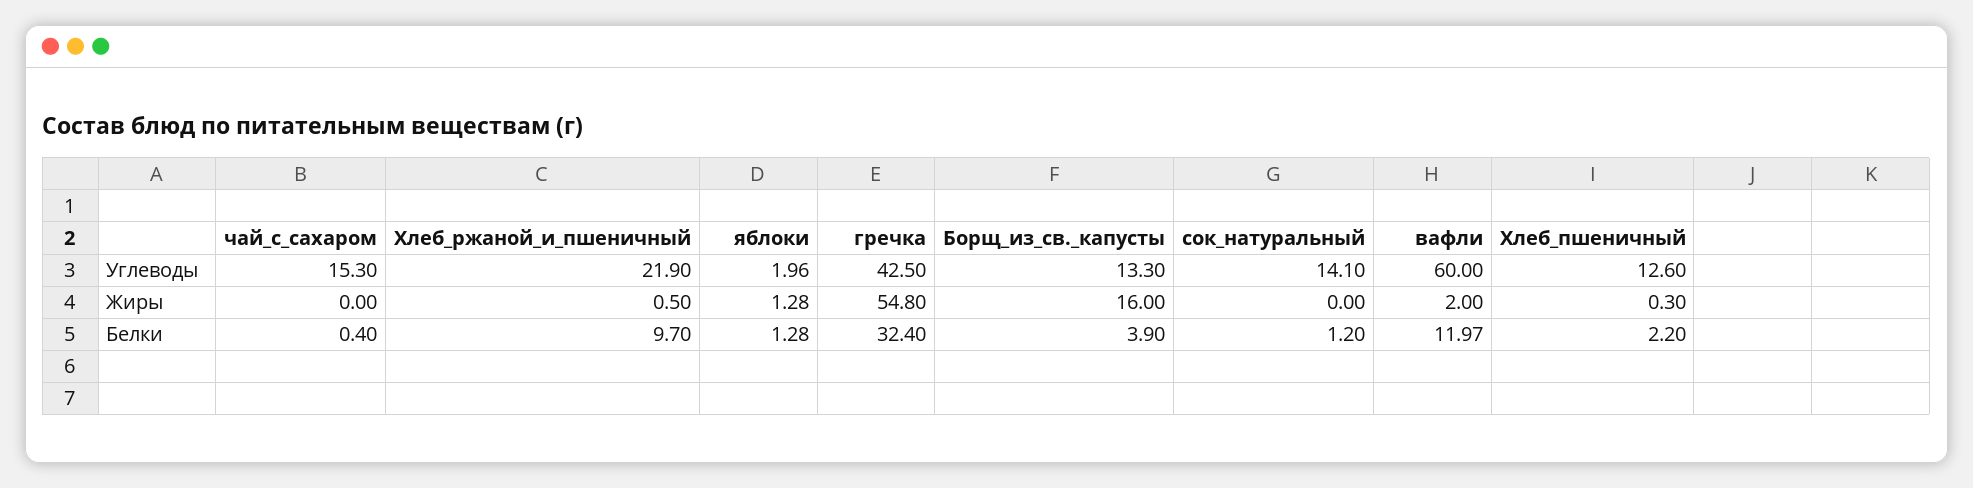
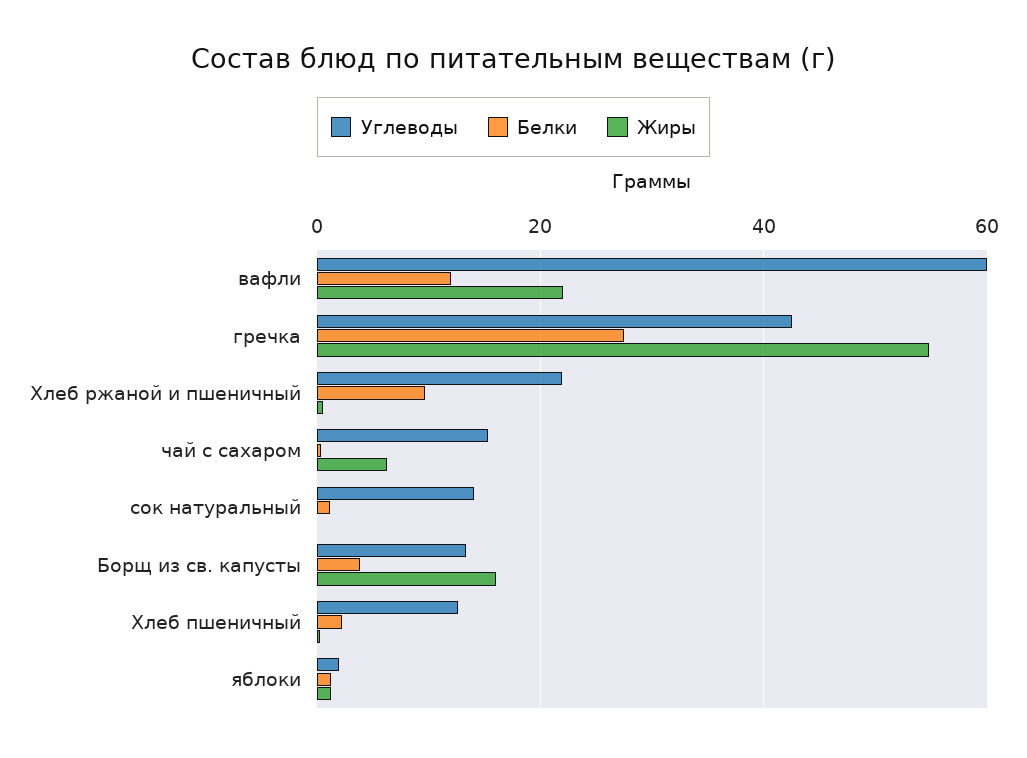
  {
    "Углеводы": {
      "чай_с_сахаром": 15.3,
      "Хлеб_ржаной_и_пшеничный": 21.9,
      "яблоки": 1.96,
      "гречка": 42.5,
      "Борщ_из_св._капусты": 13.3,
      "сок_натуральный": 14.1,
      "вафли": 60,
      "Хлеб_пшеничный": 12.6
    },
    "Жиры": {
-     "чай_с_сахаром": 0,
+     "чай_с_сахаром": 6,
      "Хлеб_ржаной_и_пшеничный": 0.5,
      "яблоки": 1.28,
      "гречка": 54.8,
      "Борщ_из_св._капусты": 16,
      "сок_натуральный": 0,
-     "вафли": 2,
+     "вафли": 22,
      "Хлеб_пшеничный": 0.3
    },
    "Белки": {
      "чай_с_сахаром": 0.4,
      "Хлеб_ржаной_и_пшеничный": 9.7,
      "яблоки": 1.28,
-     "гречка": 32.4,
+     "гречка": 28,
      "Борщ_из_св._капусты": 3.9,
      "сок_натуральный": 1.2,
      "вафли": 11.97,
      "Хлеб_пшеничный": 2.2
    }
  }

